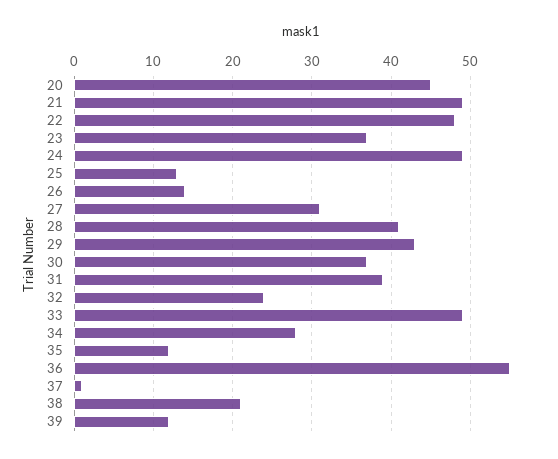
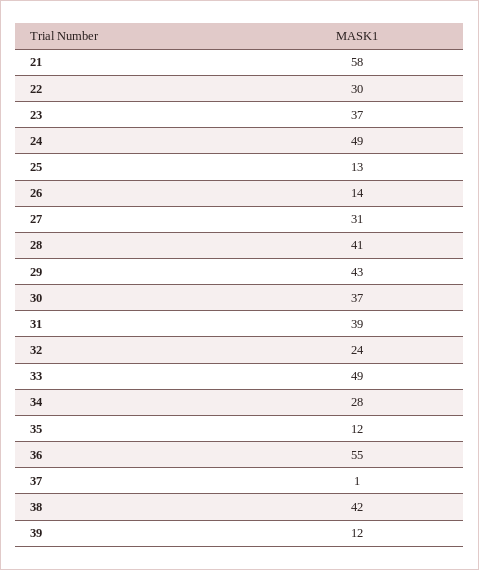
  {
-   "20": 45,
-   "21": 49,
+   "21": 58,
-   "22": 48,
+   "22": 30,
    "23": 37,
    "24": 49,
    "25": 13,
    "26": 14,
    "27": 31,
    "28": 41,
    "29": 43,
    "30": 37,
    "31": 39,
    "32": 24,
    "33": 49,
    "34": 28,
    "35": 12,
    "36": 55,
    "37": 1,
-   "38": 21,
+   "38": 42,
    "39": 12
  }

